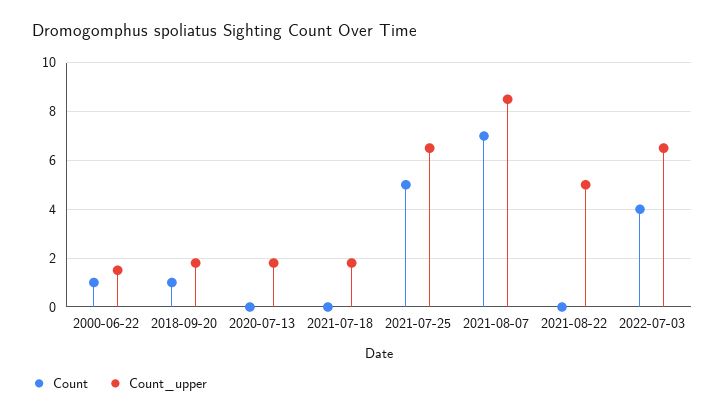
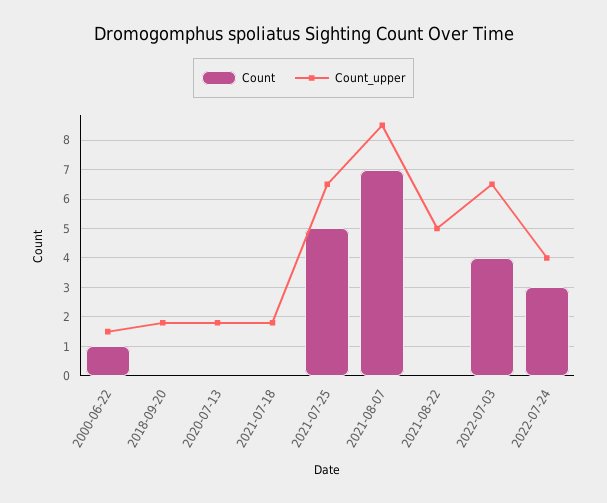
  {
    "Count": {
      "2000-06-22": 1,
-     "2018-09-20": 1,
+     "2018-09-20": 0,
      "2020-07-13": 0,
      "2021-07-18": 0,
      "2021-07-25": 5,
      "2021-08-07": 7,
      "2021-08-22": 0,
-     "2022-07-03": 4
+     "2022-07-03": 4,
+     "2022-07-24": 3
    },
    "Count_upper": {
      "2000-06-22": 1.5,
      "2018-09-20": 2,
      "2020-07-13": 2,
      "2021-07-18": 2,
      "2021-07-25": 6.5,
      "2021-08-07": 8.5,
      "2021-08-22": 5,
-     "2022-07-03": 6.5
+     "2022-07-03": 6.5,
+     "2022-07-24": 4
    }
  }

